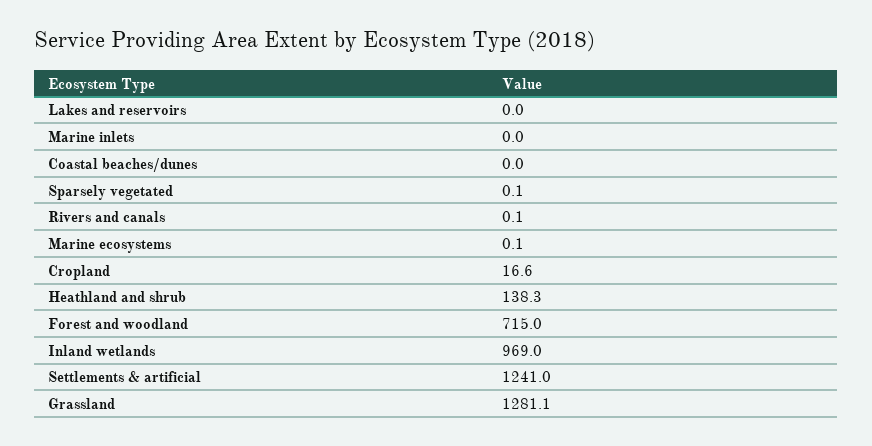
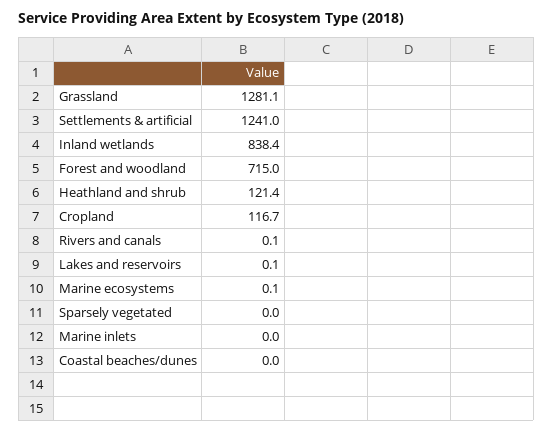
  {
-   "Lakes and reservoirs": 0,
+   "Lakes and reservoirs": 0.1,
    "Marine inlets": 0,
    "Coastal beaches/dunes": 0,
-   "Sparsely vegetated": 0.1,
+   "Sparsely vegetated": 0,
    "Rivers and canals": 0.1,
    "Marine ecosystems": 0.1,
-   "Cropland": 16.6,
+   "Cropland": 116.7,
-   "Heathland and shrub": 138.3,
+   "Heathland and shrub": 121.4,
    "Forest and woodland": 715,
-   "Inland wetlands": 969,
+   "Inland wetlands": 838.4,
    "Settlements & artificial": 1241,
    "Grassland": 1281.1
  }

